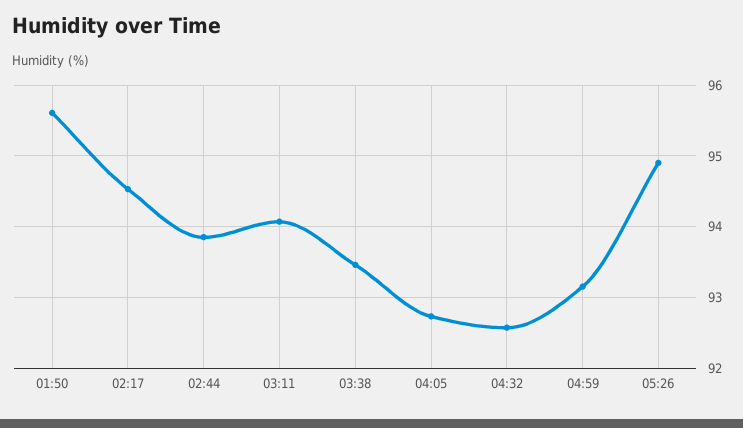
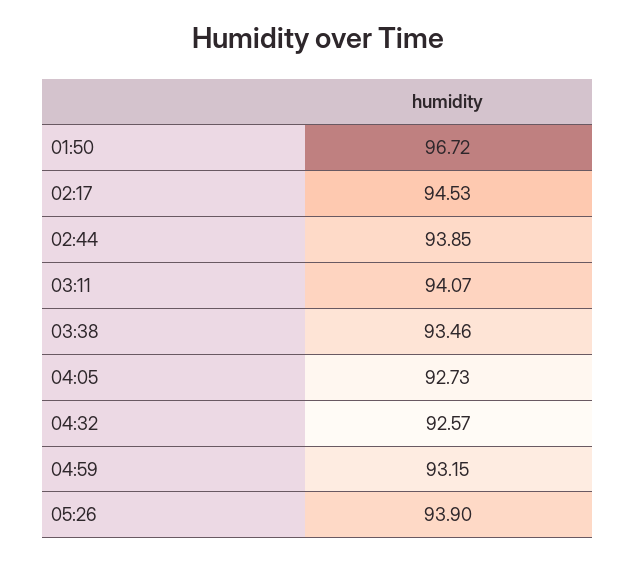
  {
-   "01:50": 95.6,
+   "01:50": 96.72,
    "02:17": 94.53,
    "02:44": 93.85,
    "03:11": 94.07,
    "03:38": 93.46,
    "04:05": 92.73,
    "04:32": 92.57,
    "04:59": 93.15,
-   "05:26": 94.9
+   "05:26": 93.9
  }

